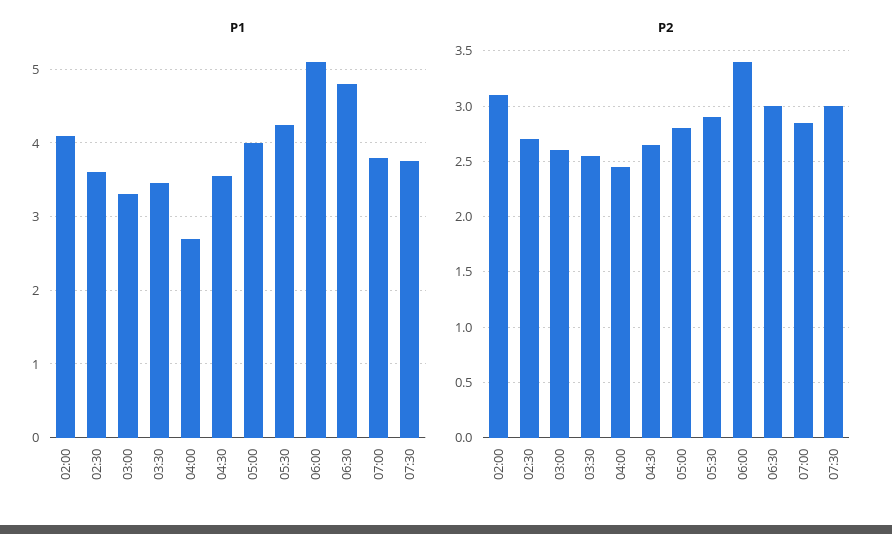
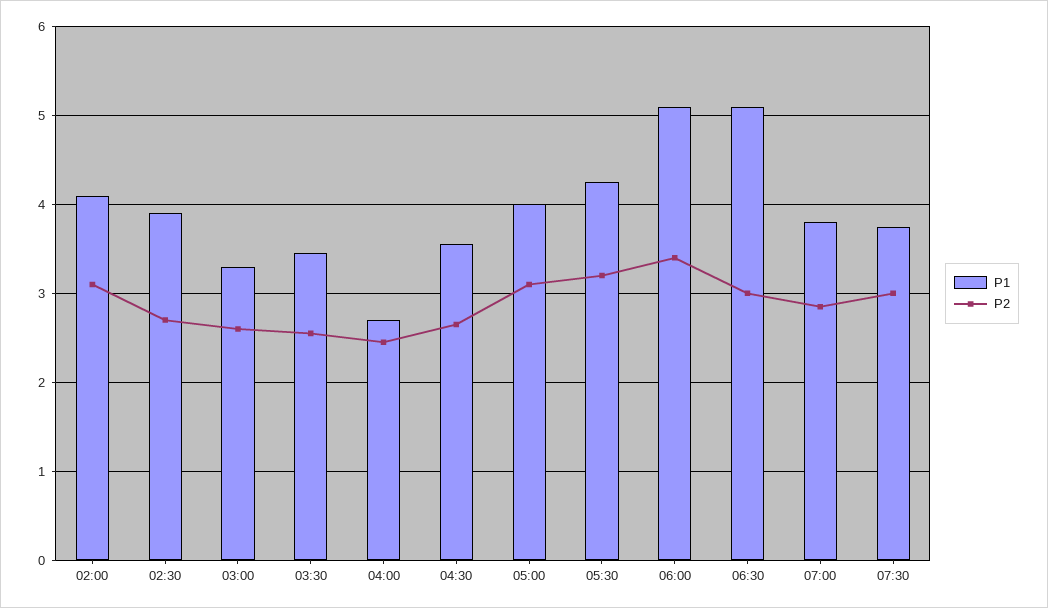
  {
    "P1": {
      "02:00": 4.1,
-     "02:30": 3.6,
+     "02:30": 3.9,
      "03:00": 3.3,
      "03:30": 3.5,
      "04:00": 2.7,
      "04:30": 3.6,
      "05:00": 4,
      "05:30": 4.3,
      "06:00": 5.1,
-     "06:30": 4.8,
+     "06:30": 5.1,
      "07:00": 3.8,
      "07:30": 3.8
    },
    "P2": {
      "02:00": 3.1,
      "02:30": 2.7,
      "03:00": 2.6,
      "03:30": 2.6,
      "04:00": 2.5,
      "04:30": 2.7,
-     "05:00": 2.8,
+     "05:00": 3.1,
-     "05:30": 2.9,
+     "05:30": 3.2,
      "06:00": 3.4,
      "06:30": 3,
      "07:00": 2.9,
      "07:30": 3
    }
  }

